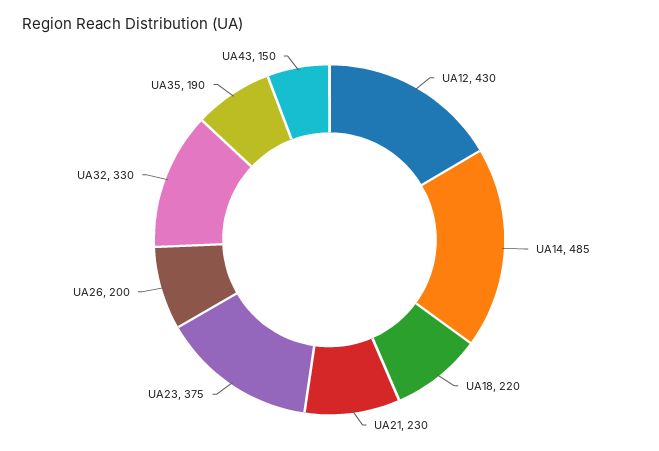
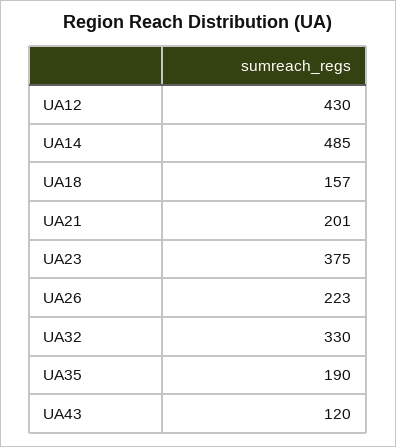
  {
    "UA12": 430,
    "UA14": 485,
-   "UA18": 220,
+   "UA18": 157,
-   "UA21": 230,
+   "UA21": 201,
    "UA23": 375,
-   "UA26": 200,
+   "UA26": 223,
    "UA32": 330,
    "UA35": 190,
-   "UA43": 150
+   "UA43": 120
  }

